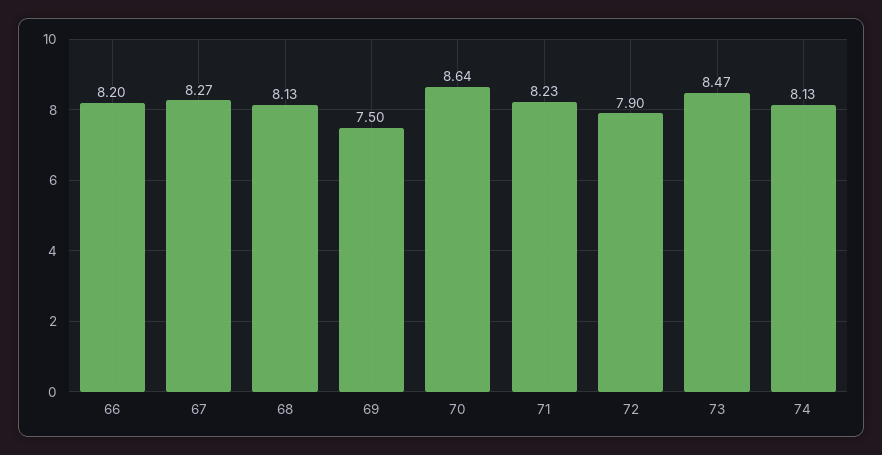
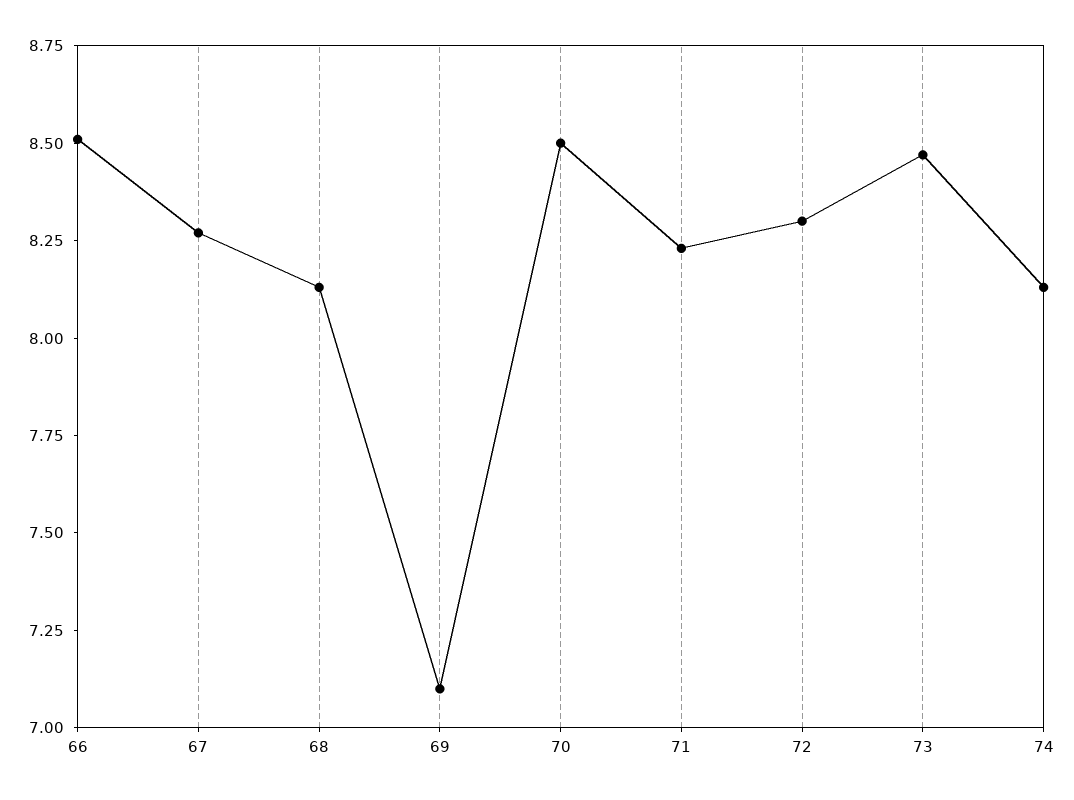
  {
-   "66": 8.2,
+   "66": 8.5,
    "67": 8.27,
    "68": 8.13,
-   "69": 7.5,
+   "69": 7.1,
-   "70": 8.64,
+   "70": 8.5,
    "71": 8.23,
-   "72": 7.9,
+   "72": 8.3,
    "73": 8.47,
    "74": 8.13
  }

